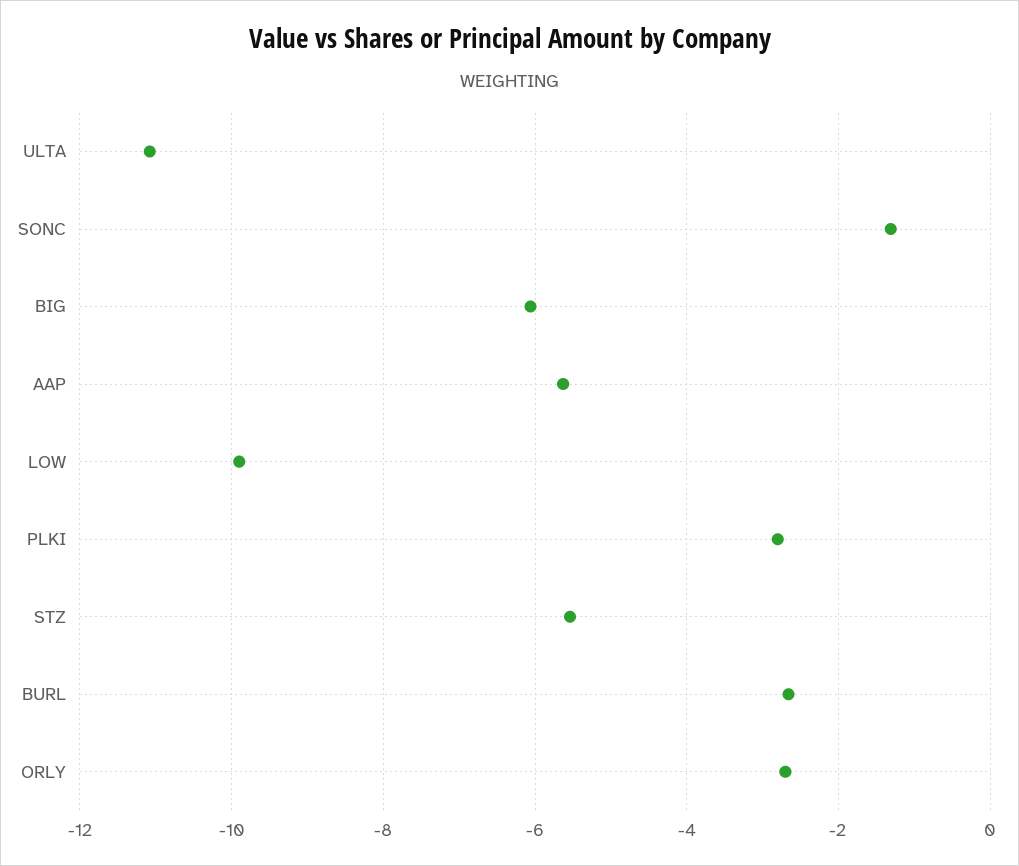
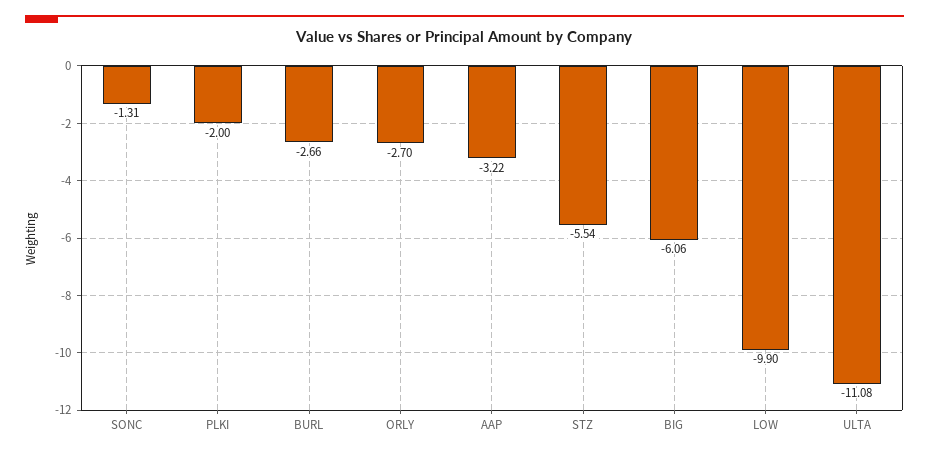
  {
    "ULTA": -11.08,
    "SONC": -1.31,
    "BIG": -6.06,
-   "AAP": -5.6,
+   "AAP": -3.22,
    "LOW": -9.9,
-   "PLKI": -2.8,
+   "PLKI": -2,
    "STZ": -5.54,
    "BURL": -2.66,
    "ORLY": -2.7
  }

